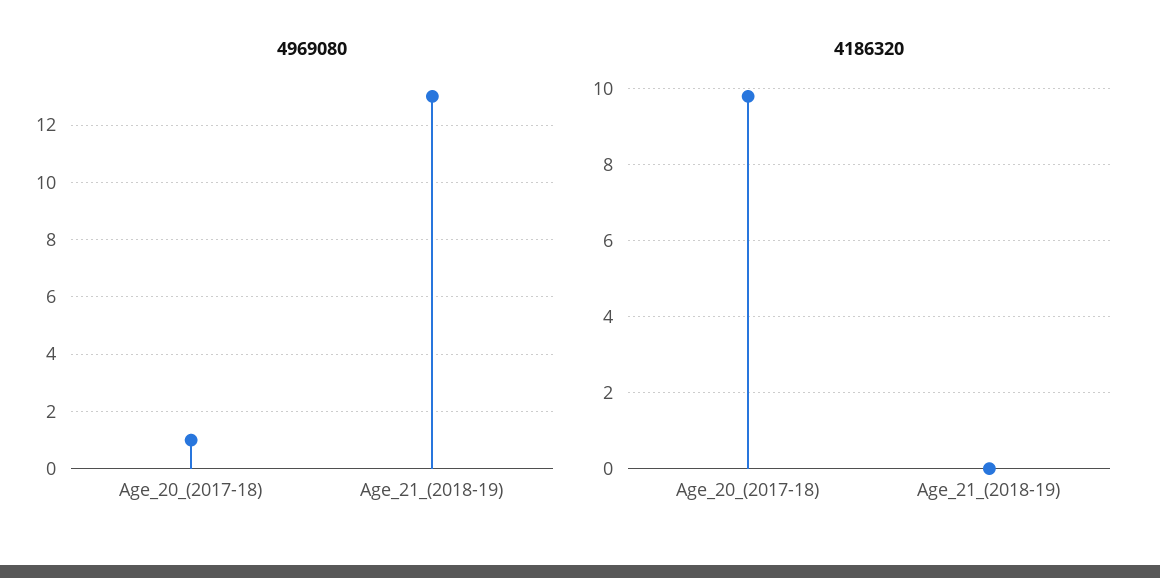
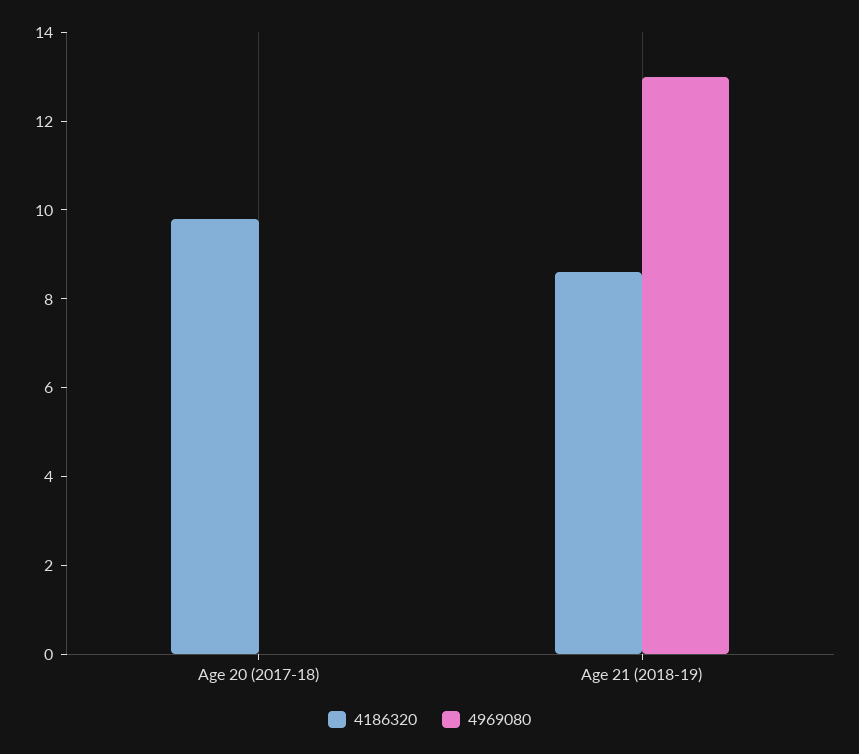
  {
    "4969080": {
-     "Age_20_(2017-18)": 1,
+     "Age_20_(2017-18)": 0,
      "Age_21_(2018-19)": 13
    },
    "4186320": {
      "Age_20_(2017-18)": 10,
-     "Age_21_(2018-19)": 0
+     "Age_21_(2018-19)": 8.5
    }
  }

